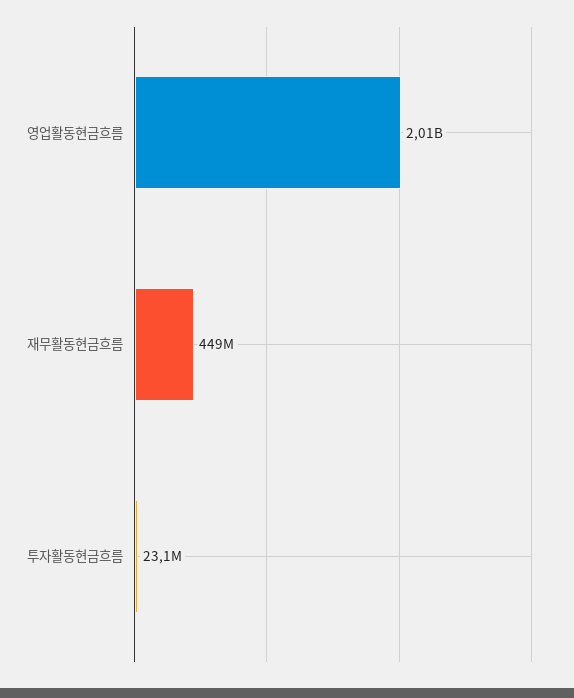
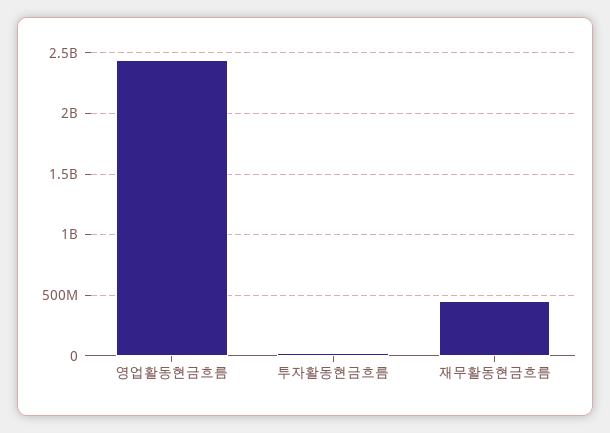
  {
-   "영업활동현금흐름": 2010000000,
+   "영업활동현금흐름": 2450000000,
    "재무활동현금흐름": 449000000,
    "투자활동현금흐름": 23100000
  }

